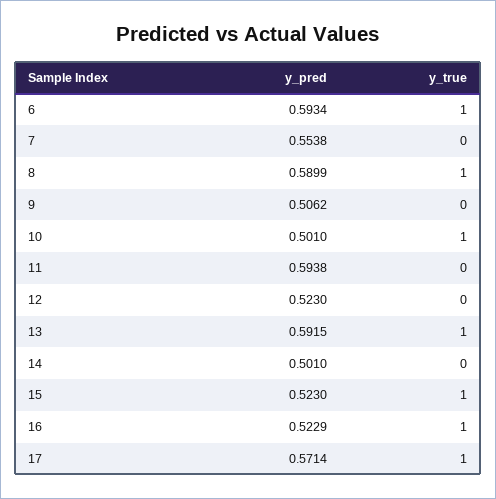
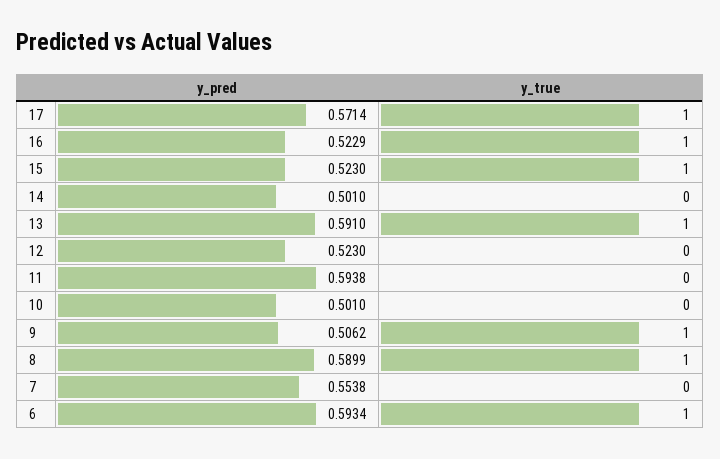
  {
    "y_pred": {
      "6": 0.5934,
      "7": 0.5538,
      "8": 0.5899,
      "9": 0.5062,
      "10": 0.501,
      "11": 0.5938,
      "12": 0.523,
-     "13": 0.5915,
+     "13": 0.591,
      "14": 0.501,
      "15": 0.523,
      "16": 0.5229,
      "17": 0.5714
    },
    "y_true": {
      "6": 1,
      "7": 0,
      "8": 1,
-     "9": 0,
+     "9": 1,
-     "10": 1,
+     "10": 0,
      "11": 0,
      "12": 0,
      "13": 1,
      "14": 0,
      "15": 1,
      "16": 1,
      "17": 1
    }
  }

